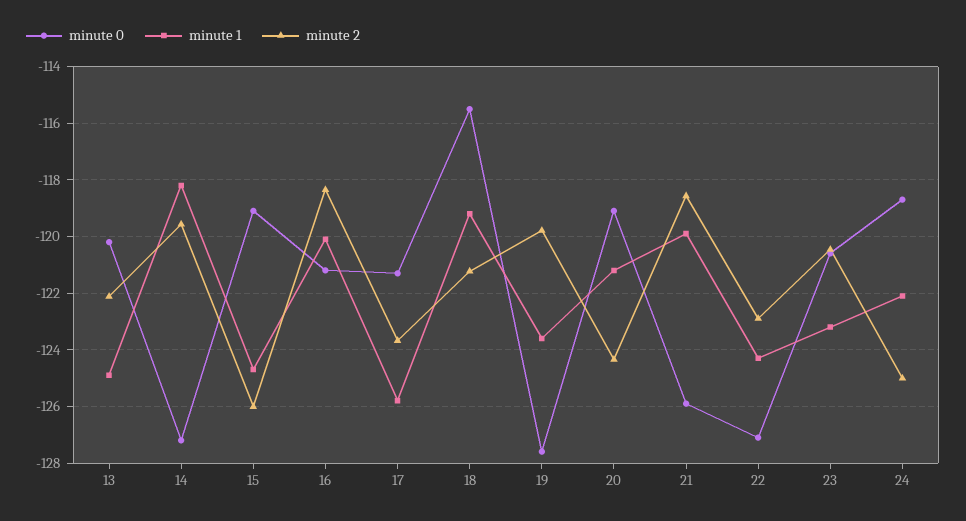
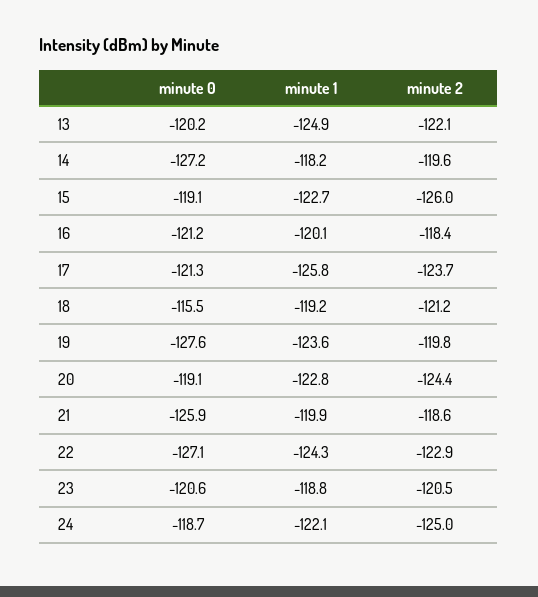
  {
    "minute 0": {
      "13": -120.2,
      "14": -127.2,
      "15": -119.1,
      "16": -121.2,
      "17": -121.3,
      "18": -115.5,
      "19": -127.6,
      "20": -119.1,
      "21": -125.9,
      "22": -127.1,
      "23": -120.6,
      "24": -118.7
    },
    "minute 1": {
      "13": -124.9,
      "14": -118.2,
-     "15": -124.75,
+     "15": -122.7,
      "16": -120.1,
      "17": -125.8,
      "18": -119.2,
      "19": -123.6,
-     "20": -121.25,
+     "20": -122.8,
      "21": -119.9,
      "22": -124.3,
-     "23": -123.25,
+     "23": -118.8,
      "24": -122.1
    },
    "minute 2": {
      "13": -122.1,
      "14": -119.6,
      "15": -126,
      "16": -118.4,
      "17": -123.7,
      "18": -121.2,
      "19": -119.8,
      "20": -124.4,
      "21": -118.6,
      "22": -122.9,
      "23": -120.5,
      "24": -125
    }
  }

